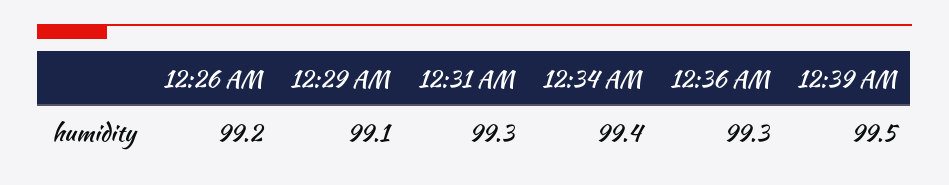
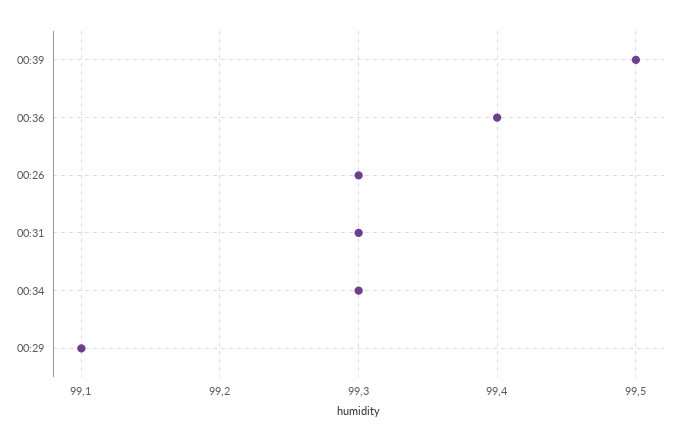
  {
-   "12:26 AM": 99.2,
+   "12:26 AM": 99.3,
    "12:29 AM": 99.1,
    "12:31 AM": 99.3,
-   "12:34 AM": 99.4,
+   "12:34 AM": 99.3,
-   "12:36 AM": 99.3,
+   "12:36 AM": 99.4,
    "12:39 AM": 99.5
  }

